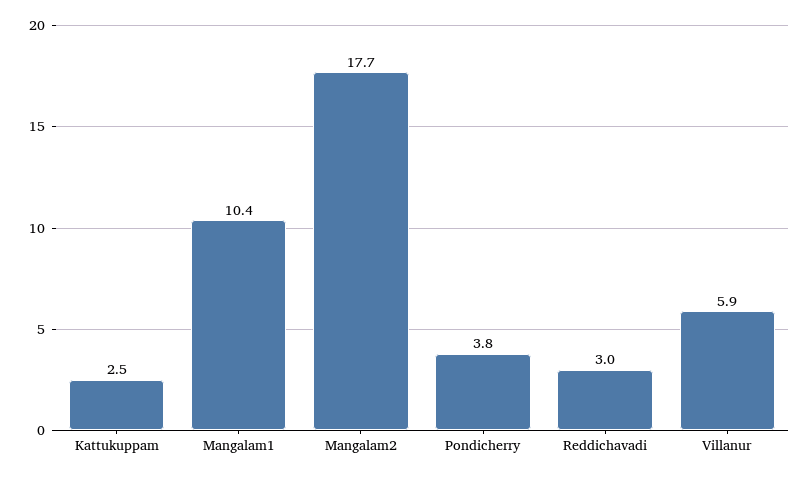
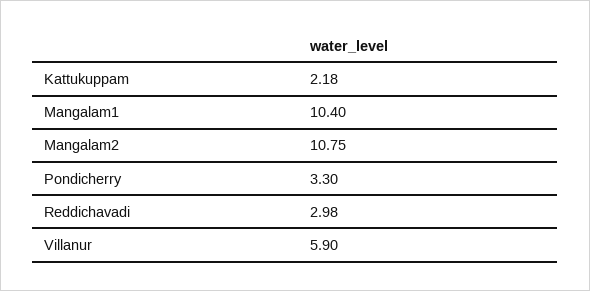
  {
-   "Kattukuppam": 2.5,
+   "Kattukuppam": 2.18,
    "Mangalam1": 10.4,
-   "Mangalam2": 17.7,
+   "Mangalam2": 10.75,
-   "Pondicherry": 3.8,
+   "Pondicherry": 3.3,
    "Reddichavadi": 2.98,
    "Villanur": 5.9
  }

